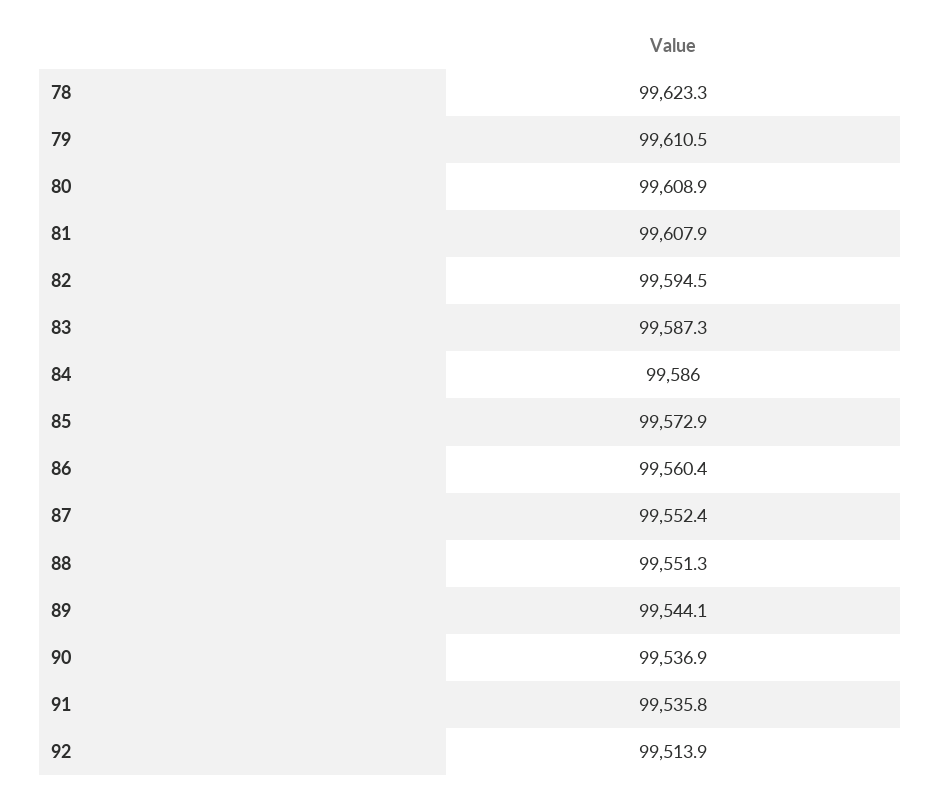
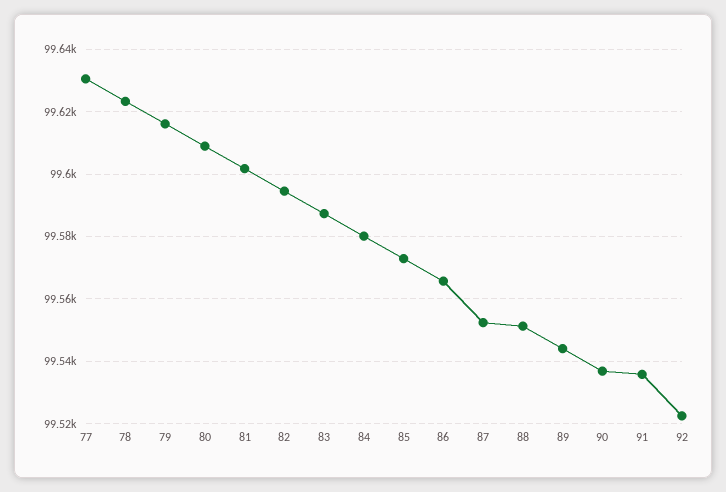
  {
    "78": 99623.3,
-   "79": 99610.5,
+   "79": 99616,
    "80": 99608.9,
-   "81": 99607.9,
+   "81": 99602,
    "82": 99594.5,
    "83": 99587.3,
-   "84": 99586,
+   "84": 99580,
    "85": 99572.9,
-   "86": 99560.4,
+   "86": 99566,
    "87": 99552.4,
    "88": 99551.3,
    "89": 99544.1,
    "90": 99536.9,
    "91": 99535.8,
-   "92": 99513.9
+   "92": 99522,
+   "77": 99630
  }

